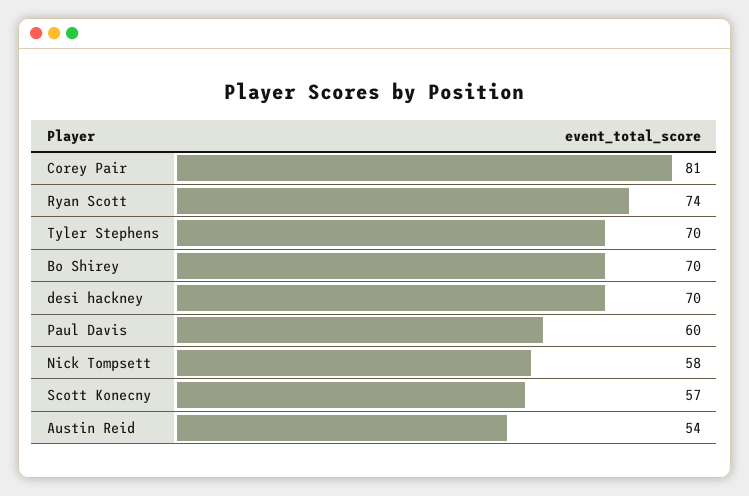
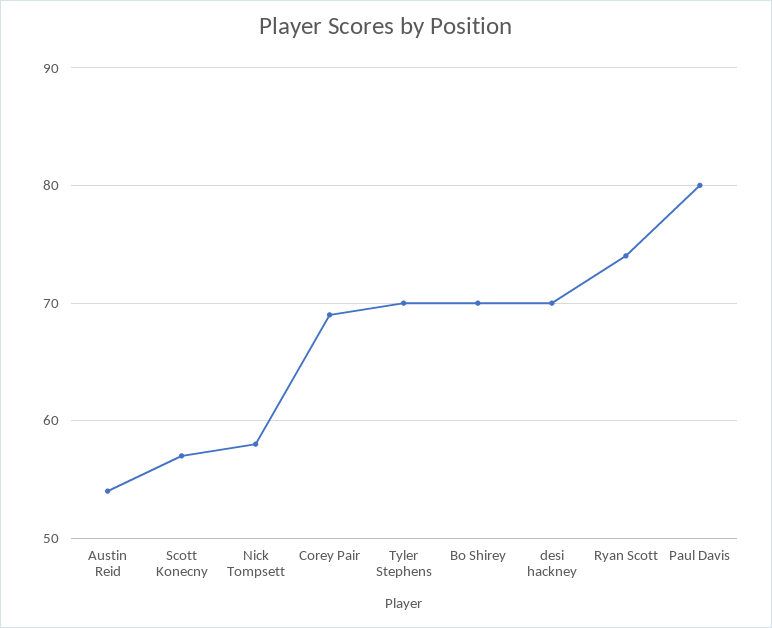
  {
-   "Corey Pair": 81,
+   "Corey Pair": 69,
    "Ryan Scott": 74,
    "Tyler Stephens": 70,
    "Bo Shirey": 70,
    "desi hackney": 70,
-   "Paul Davis": 60,
+   "Paul Davis": 80,
    "Nick Tompsett": 58,
    "Scott Konecny": 57,
    "Austin Reid": 54
  }

